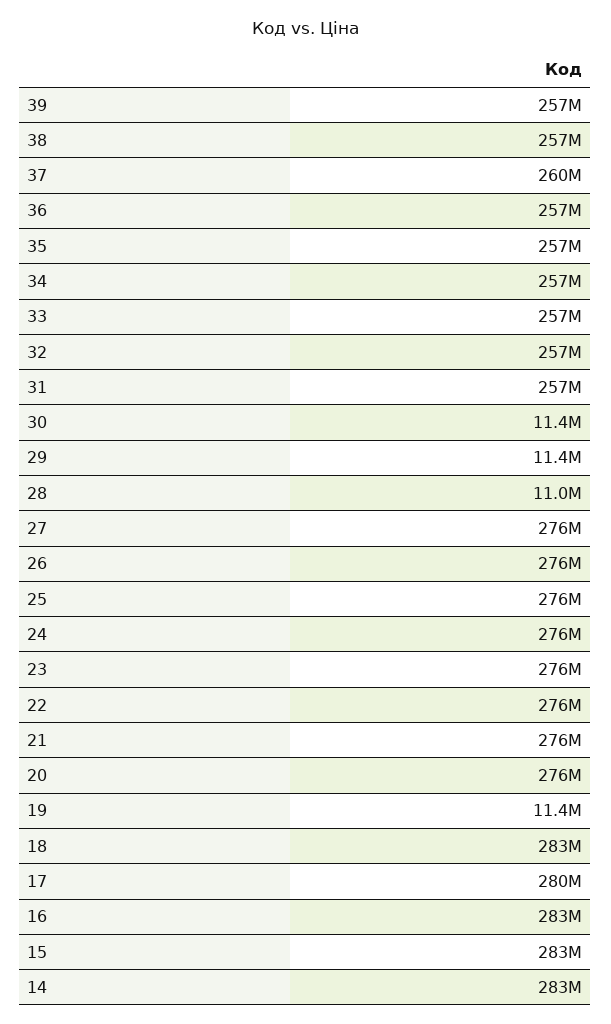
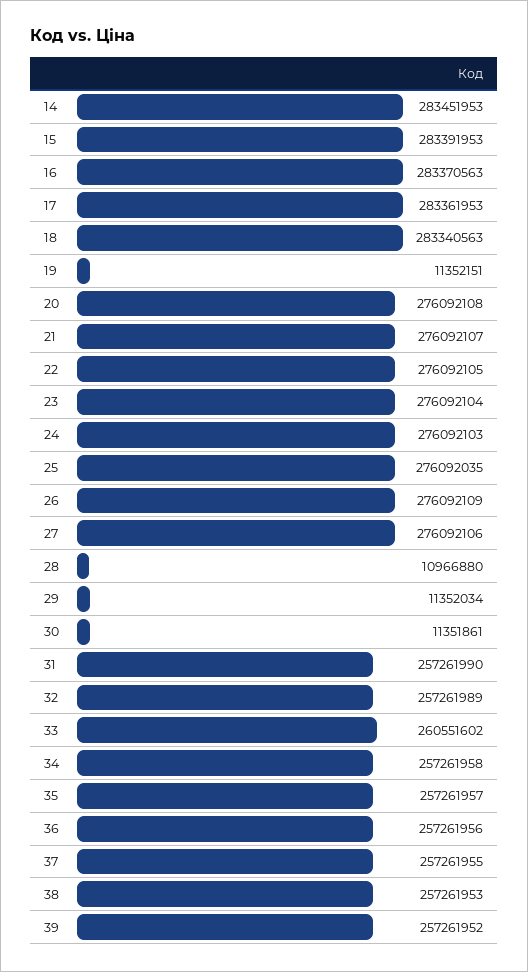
  {
    "39": 257261952,
    "38": 257261953,
-   "37": 260000000,
+   "37": 257261955,
    "36": 257261956,
    "35": 257261957,
    "34": 257261958,
-   "33": 257000000,
+   "33": 260551602,
    "32": 257261989,
    "31": 257261990,
    "30": 11351861,
    "29": 11352034,
    "28": 10966880,
    "27": 276092106,
    "26": 276092109,
    "25": 276092035,
    "24": 276092103,
    "23": 276092104,
    "22": 276092105,
    "21": 276092107,
    "20": 276092108,
    "19": 11352151,
    "18": 283340563,
-   "17": 280000000,
+   "17": 283361953,
    "16": 283370563,
    "15": 283391953,
    "14": 283451953
  }

